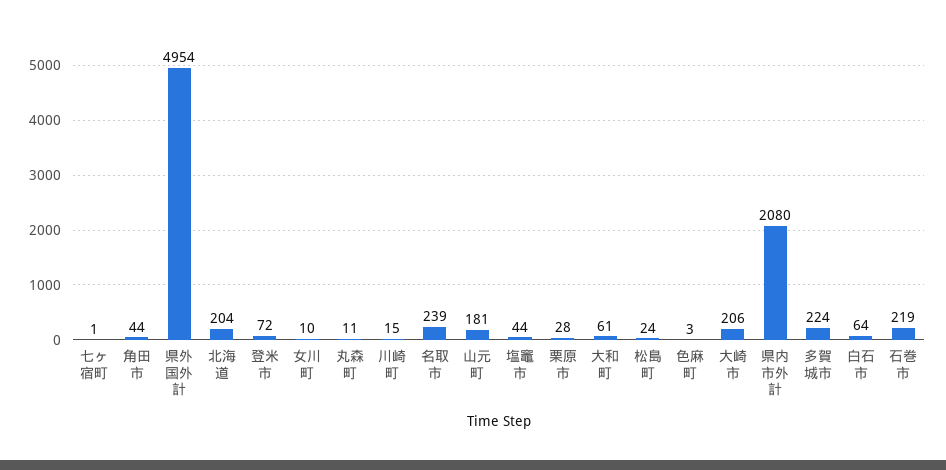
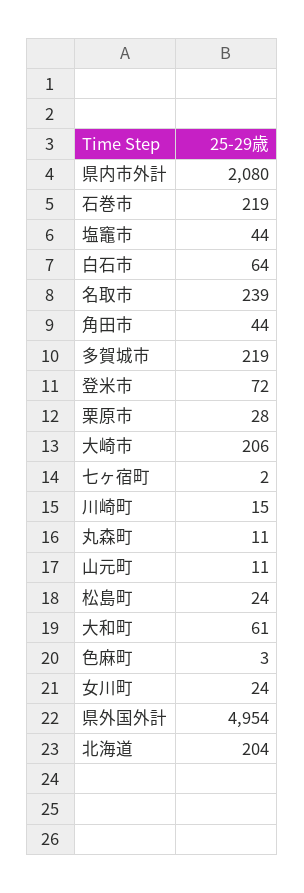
  {
-   "七ヶ宿町": 1,
+   "七ヶ宿町": 2,
    "角田市": 44,
    "県外国外計": 4954,
    "北海道": 204,
    "登米市": 72,
-   "女川町": 10,
+   "女川町": 24,
    "丸森町": 11,
    "川崎町": 15,
    "名取市": 239,
-   "山元町": 181,
+   "山元町": 11,
    "塩竈市": 44,
    "栗原市": 28,
    "大和町": 61,
    "松島町": 24,
    "色麻町": 3,
    "大崎市": 206,
    "県内市外計": 2080,
-   "多賀城市": 224,
+   "多賀城市": 219,
    "白石市": 64,
    "石巻市": 219
  }

